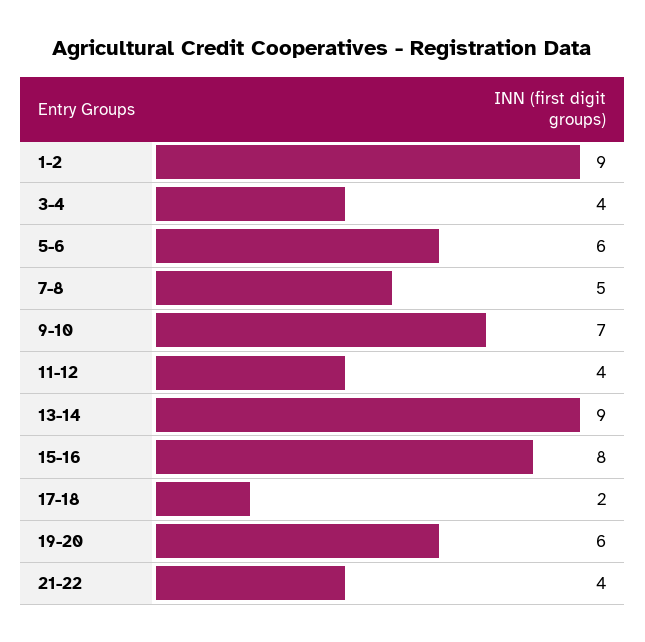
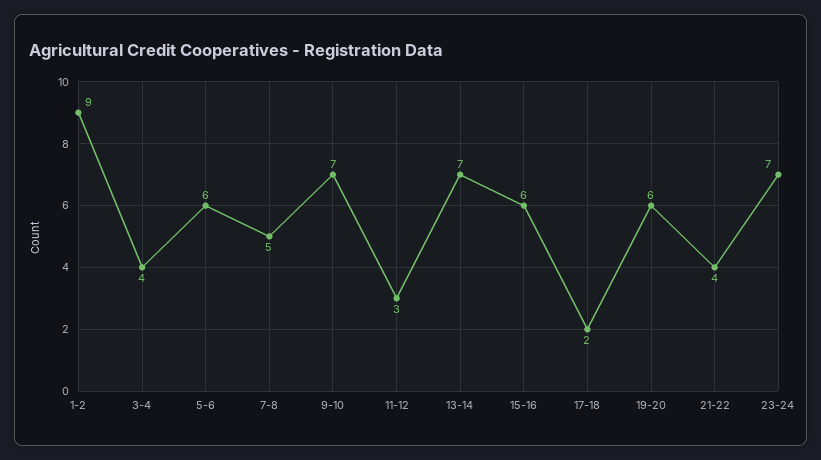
  {
    "1-2": 9,
    "3-4": 4,
    "5-6": 6,
    "7-8": 5,
    "9-10": 7,
-   "11-12": 4,
+   "11-12": 3,
-   "13-14": 9,
+   "13-14": 7,
-   "15-16": 8,
+   "15-16": 6,
    "17-18": 2,
    "19-20": 6,
-   "21-22": 4
+   "21-22": 4,
+   "23-24": 7
  }

